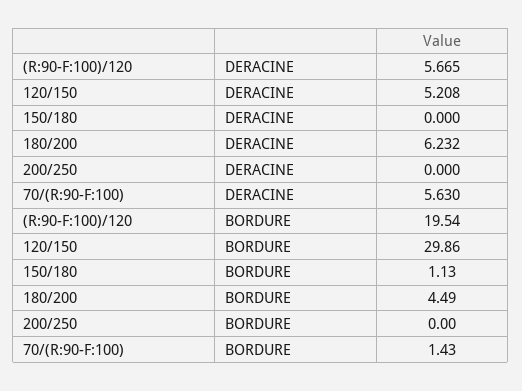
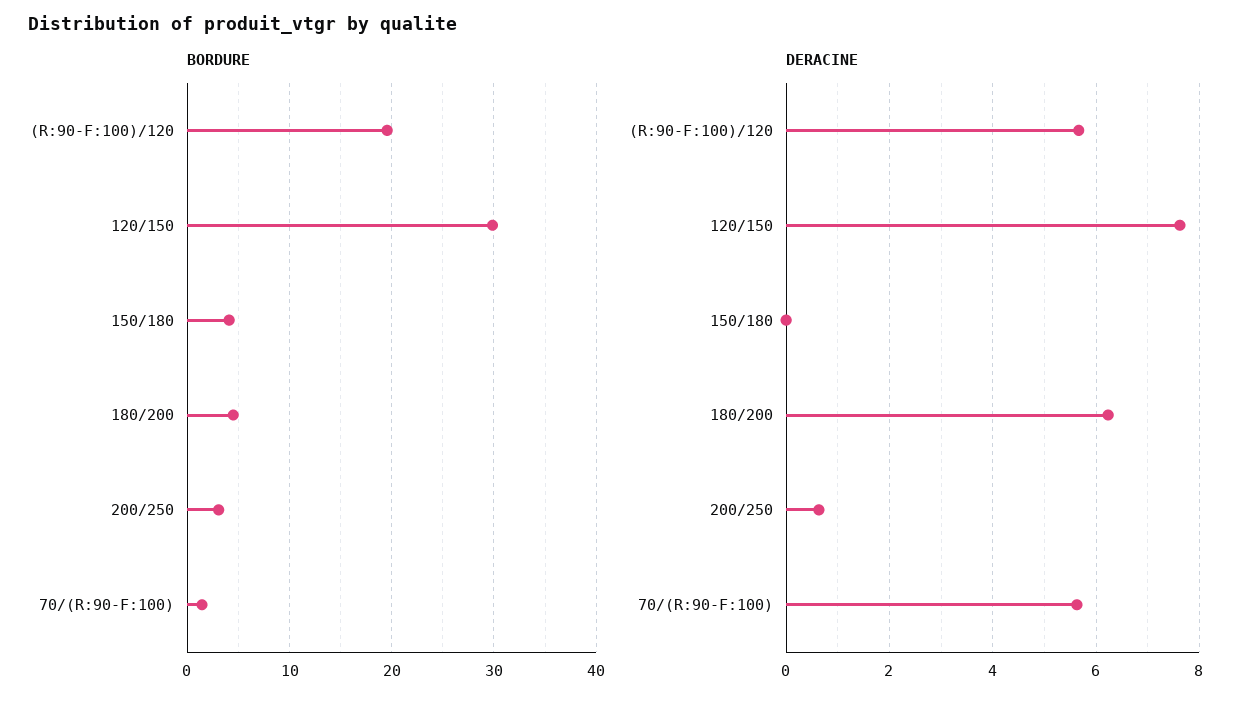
  {
    "DERACINE": {
      "(R:90-F:100)/120": 5.665,
-     "120/150": 5.208,
+     "120/150": 7.6,
      "150/180": 0,
      "180/200": 6.232,
-     "200/250": 0,
+     "200/250": 0.6,
      "70/(R:90-F:100)": 5.63
    },
    "BORDURE": {
      "(R:90-F:100)/120": 19.54,
      "120/150": 29.86,
-     "150/180": 1.13,
+     "150/180": 4,
      "180/200": 4.49,
-     "200/250": 0,
+     "200/250": 3,
      "70/(R:90-F:100)": 1.43
    }
  }

